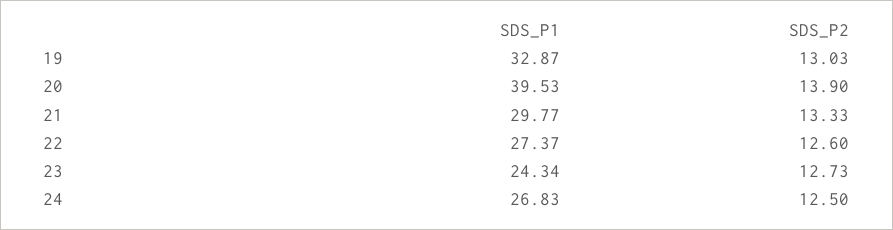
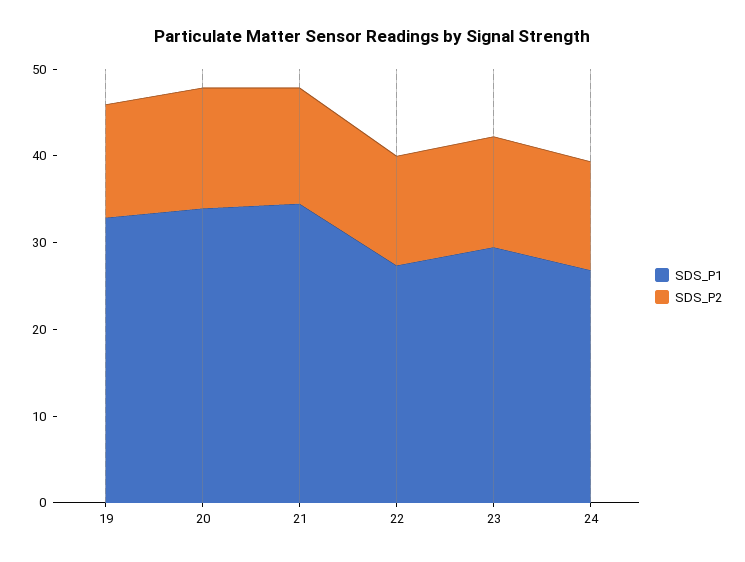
  {
    "SDS_P1": {
      "19": 32.87,
-     "20": 39.53,
+     "20": 34,
-     "21": 29.77,
+     "21": 34,
      "22": 27.37,
-     "23": 24.34,
+     "23": 30,
      "24": 26.83
    },
    "SDS_P2": {
      "19": 13.03,
      "20": 13.9,
      "21": 13.33,
      "22": 12.6,
      "23": 12.73,
      "24": 12.5
    }
  }

